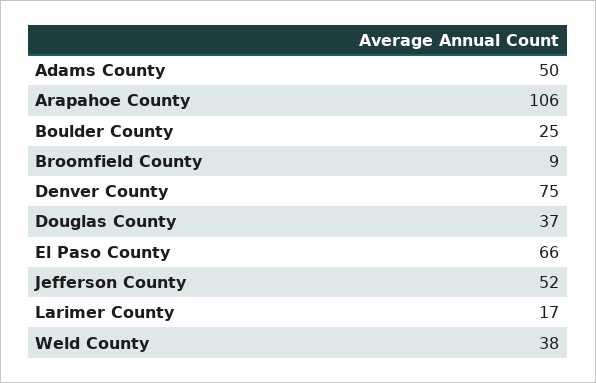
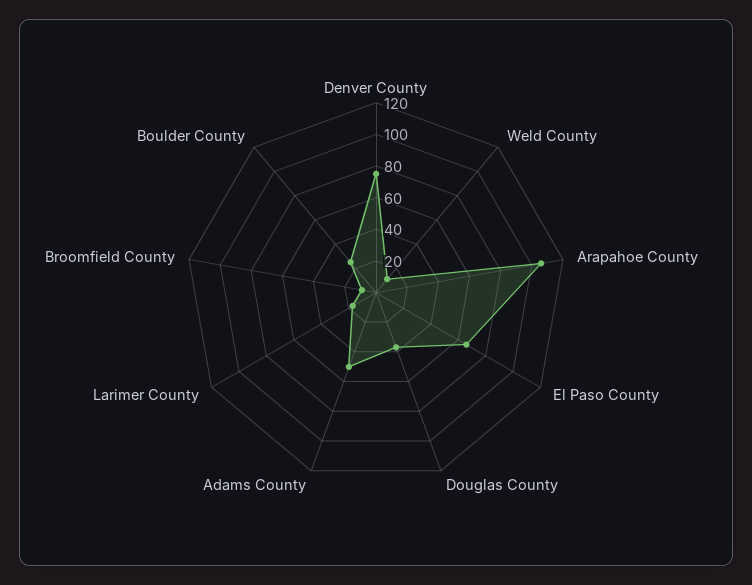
  {
    "Adams County": 50,
    "Arapahoe County": 106,
    "Boulder County": 25,
    "Broomfield County": 9,
    "Denver County": 75,
    "Douglas County": 37,
    "El Paso County": 66,
-   "Jefferson County": 52,
    "Larimer County": 17,
-   "Weld County": 38
+   "Weld County": 10
  }

